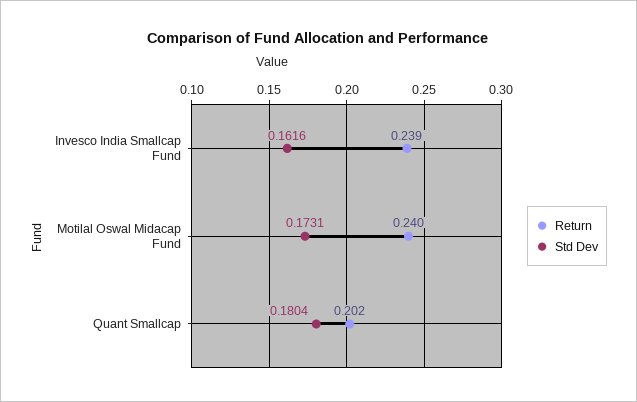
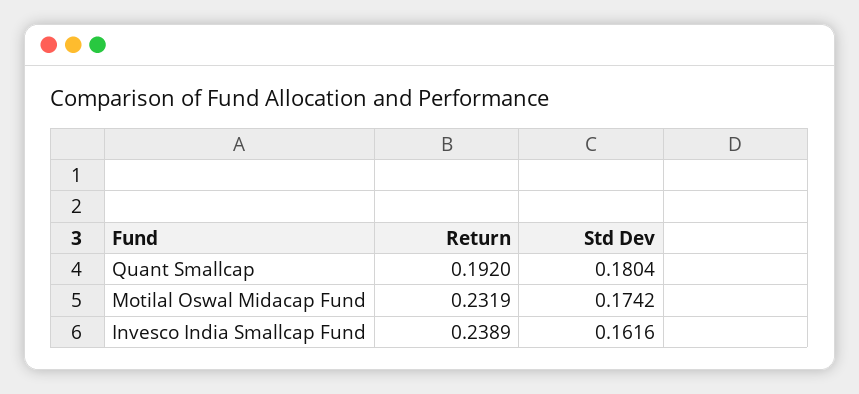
  {
    "Return": {
      "Invesco India Smallcap Fund": 0.2389,
-     "Motilal Oswal Midacap Fund": 0.24,
+     "Motilal Oswal Midacap Fund": 0.2319,
-     "Quant Smallcap": 0.202
+     "Quant Smallcap": 0.192
    },
    "Std Dev": {
      "Invesco India Smallcap Fund": 0.1616,
-     "Motilal Oswal Midacap Fund": 0.1731,
+     "Motilal Oswal Midacap Fund": 0.1742,
      "Quant Smallcap": 0.1804
    }
  }

